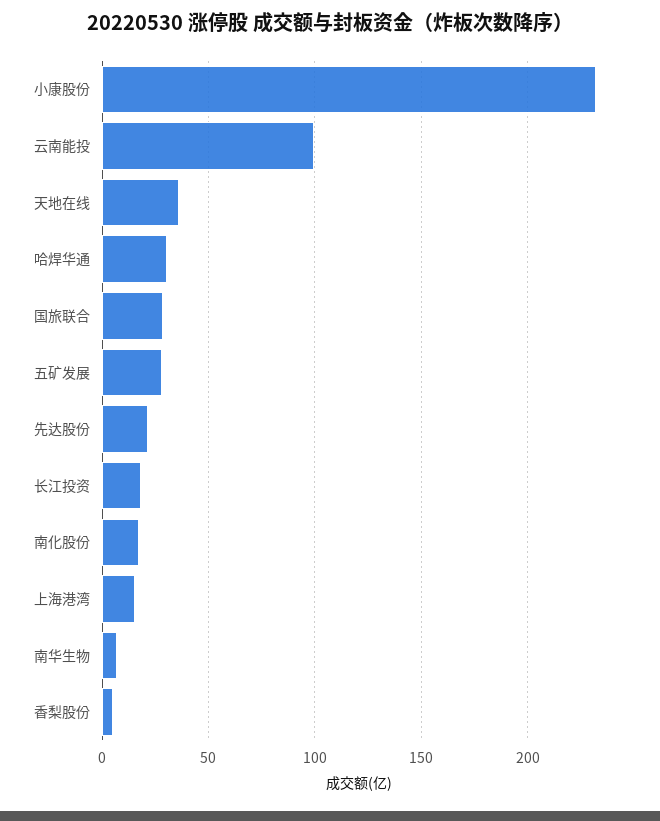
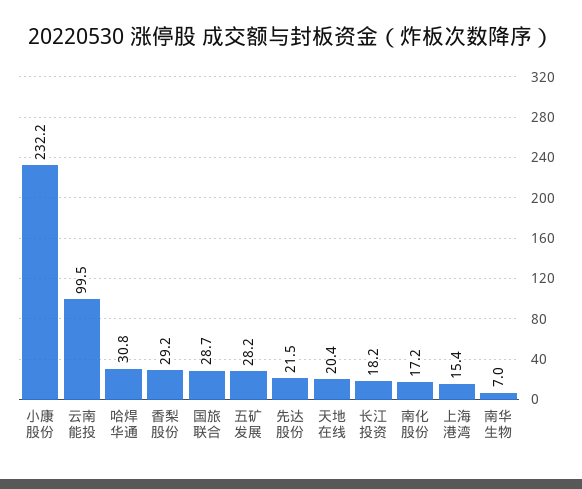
  {
    "小康股份": 232.2,
    "云南能投": 99.5,
-   "天地在线": 35,
+   "天地在线": 20.4,
    "哈焊华通": 30.8,
    "国旅联合": 28.7,
    "五矿发展": 28.2,
    "先达股份": 21.5,
    "长江投资": 18.2,
    "南化股份": 17.2,
    "上海港湾": 15.4,
    "南华生物": 7,
-   "香梨股份": 5
+   "香梨股份": 29.2
  }

